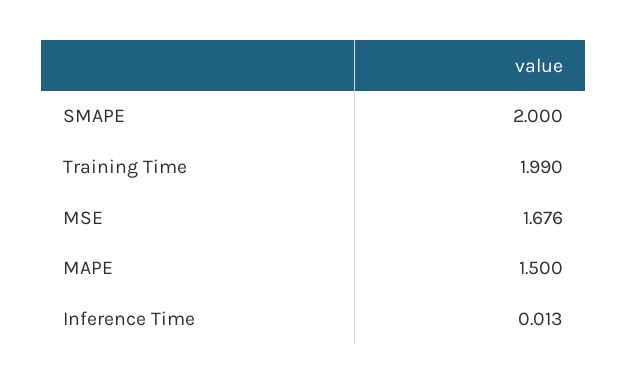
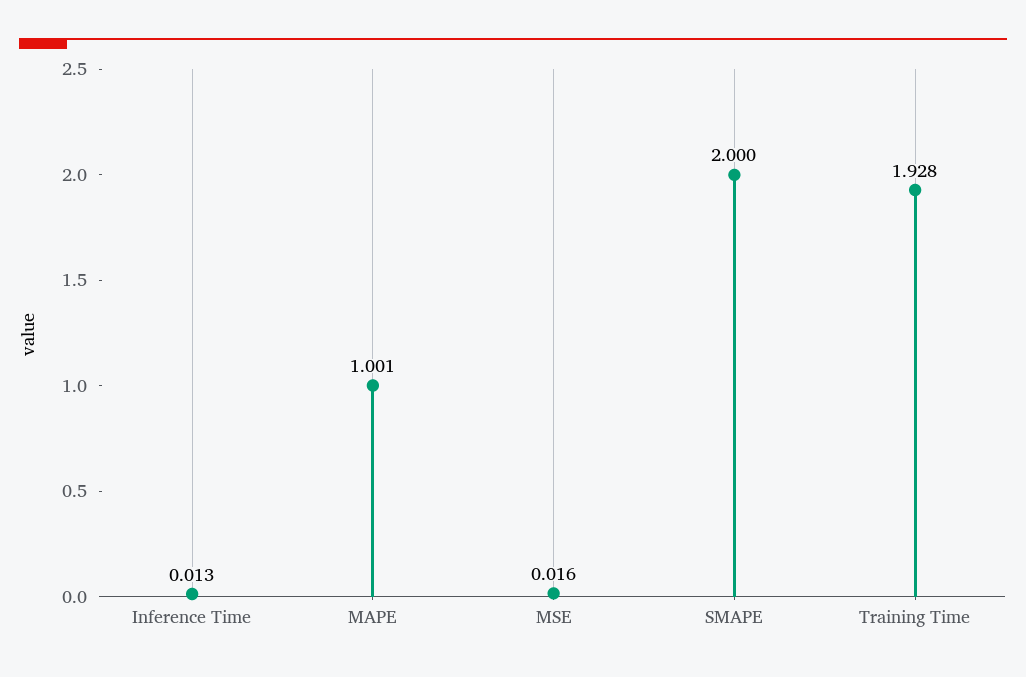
  {
    "SMAPE": 2,
-   "Training Time": 1.99,
+   "Training Time": 1.928,
-   "MSE": 1.676,
+   "MSE": 0.016,
-   "MAPE": 1.5,
+   "MAPE": 1.001,
    "Inference Time": 0.013
  }

